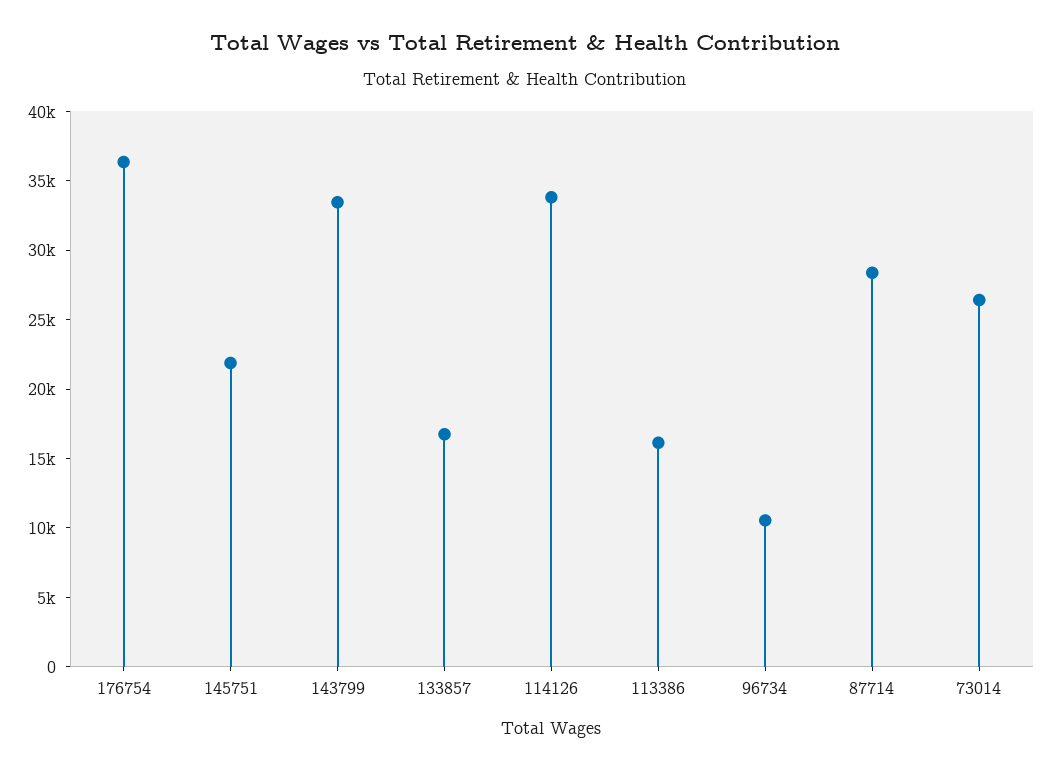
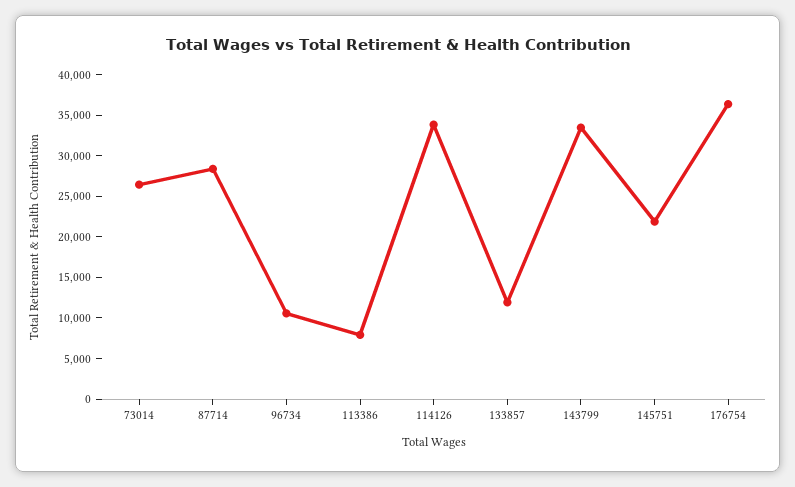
  {
    "176754": 36000,
    "145751": 22000,
    "143799": 33000,
-   "133857": 17000,
+   "133857": 12000,
    "114126": 34000,
-   "113386": 16000,
+   "113386": 8000,
    "96734": 11000,
    "87714": 28000,
    "73014": 26000
  }

